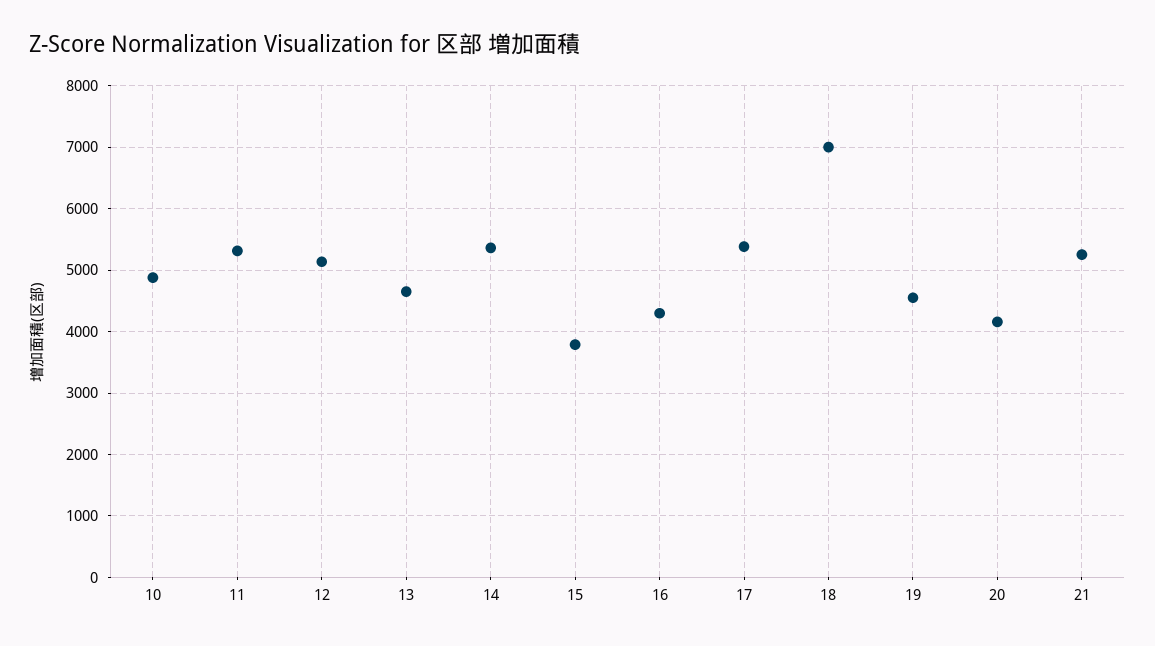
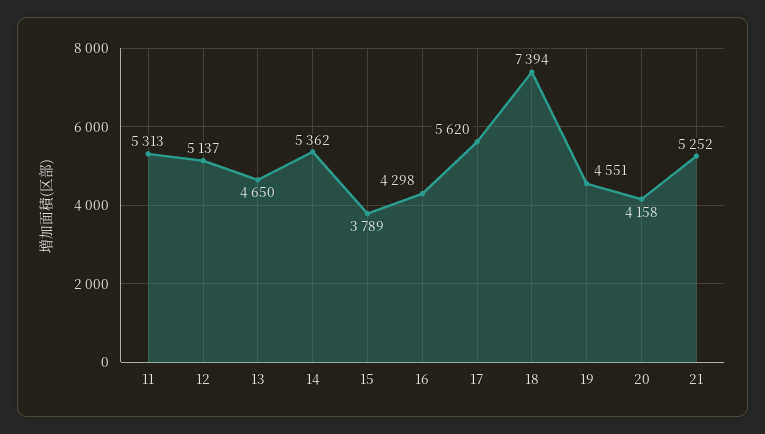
  {
-   "10": 4900,
    "11": 5313,
    "12": 5137,
    "13": 4650,
    "14": 5362,
    "15": 3789,
    "16": 4298,
-   "17": 5400,
+   "17": 5620,
-   "18": 7000,
+   "18": 7394,
    "19": 4551,
    "20": 4158,
    "21": 5252
  }

